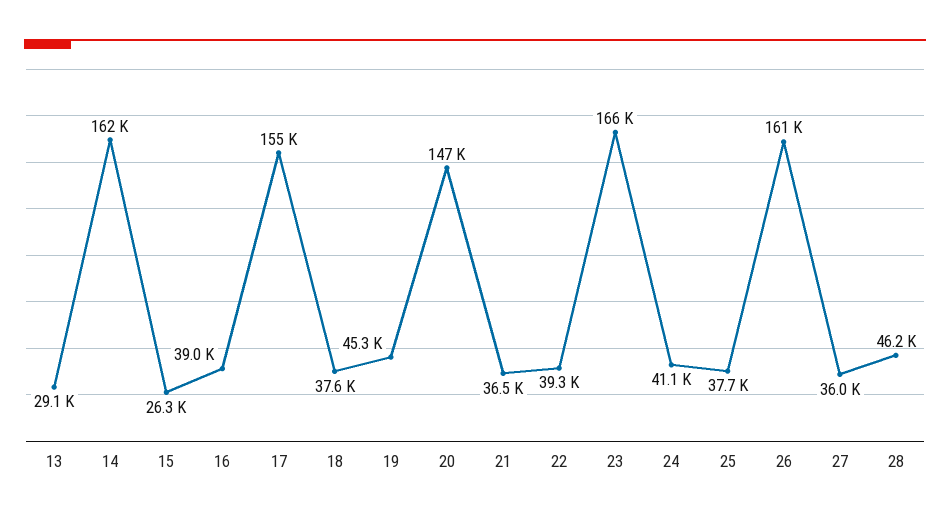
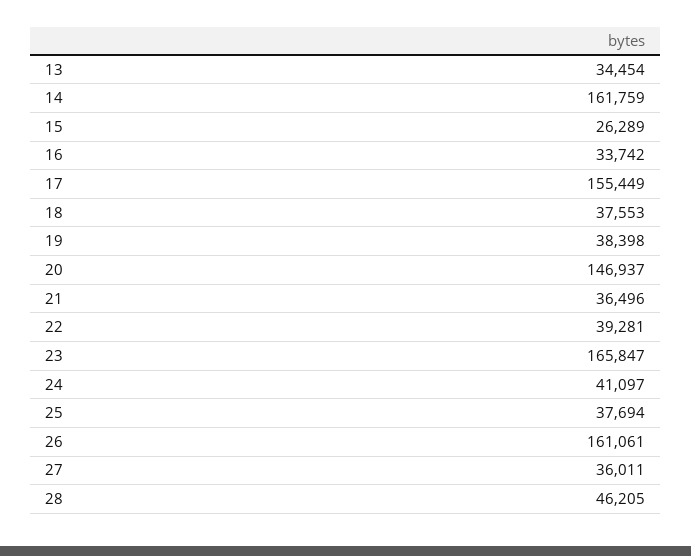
  {
-   "13": 29100,
+   "13": 34454,
    "14": 161759,
    "15": 26289,
-   "16": 39000,
+   "16": 33742,
    "17": 155449,
    "18": 37553,
-   "19": 45300,
+   "19": 38398,
    "20": 146937,
    "21": 36496,
    "22": 39281,
    "23": 165847,
    "24": 41097,
    "25": 37694,
    "26": 161061,
    "27": 36011,
    "28": 46205
  }

